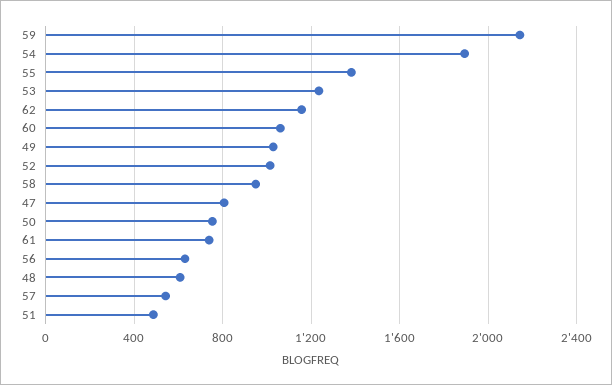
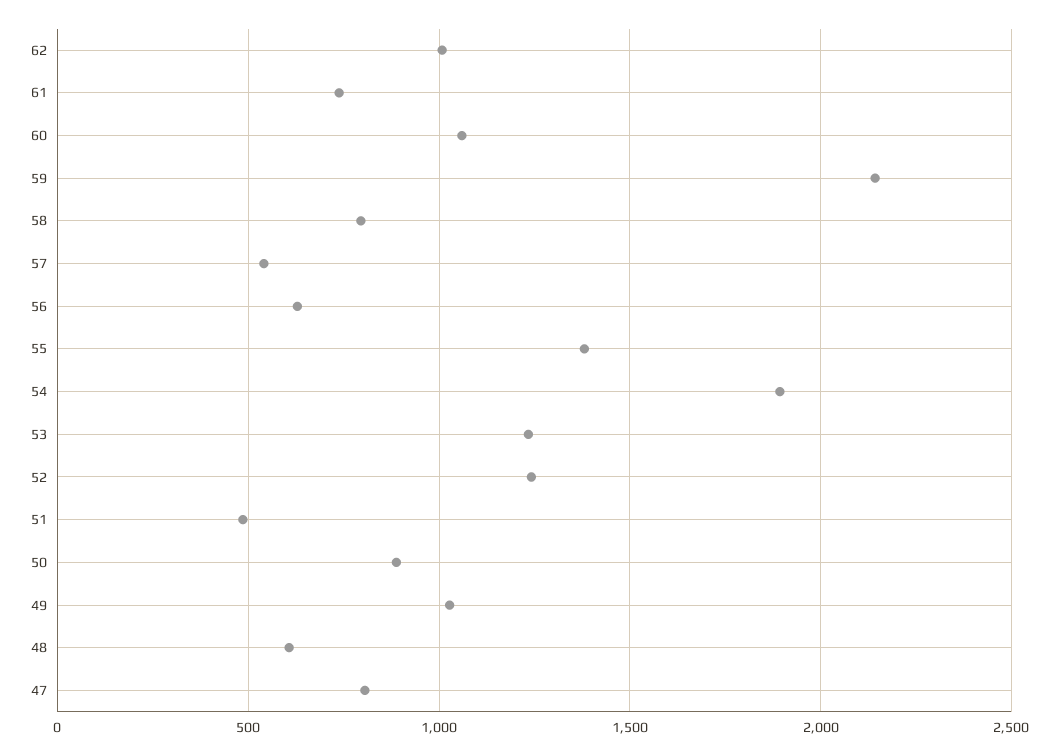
  {
    "59": 2150,
    "54": 1900,
    "55": 1400,
    "53": 1250,
-   "62": 1150,
+   "62": 1000,
    "60": 1050,
    "49": 1050,
-   "52": 1000,
+   "52": 1250,
-   "58": 950,
+   "58": 800,
    "47": 800,
-   "50": 750,
+   "50": 900,
    "61": 750,
    "56": 650,
    "48": 600,
    "57": 550,
    "51": 500
  }

